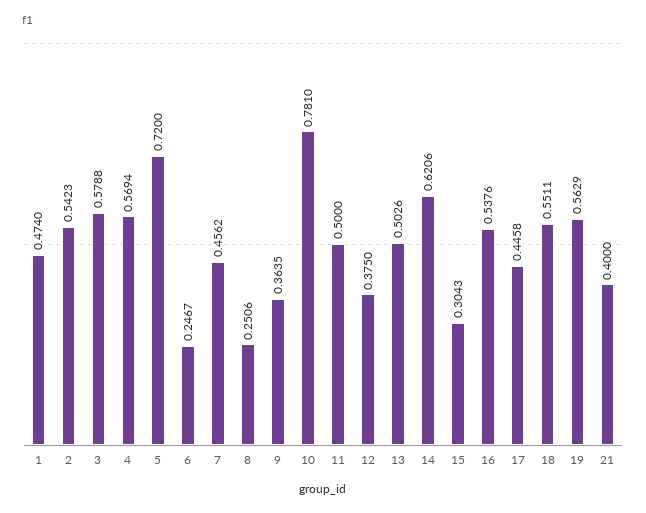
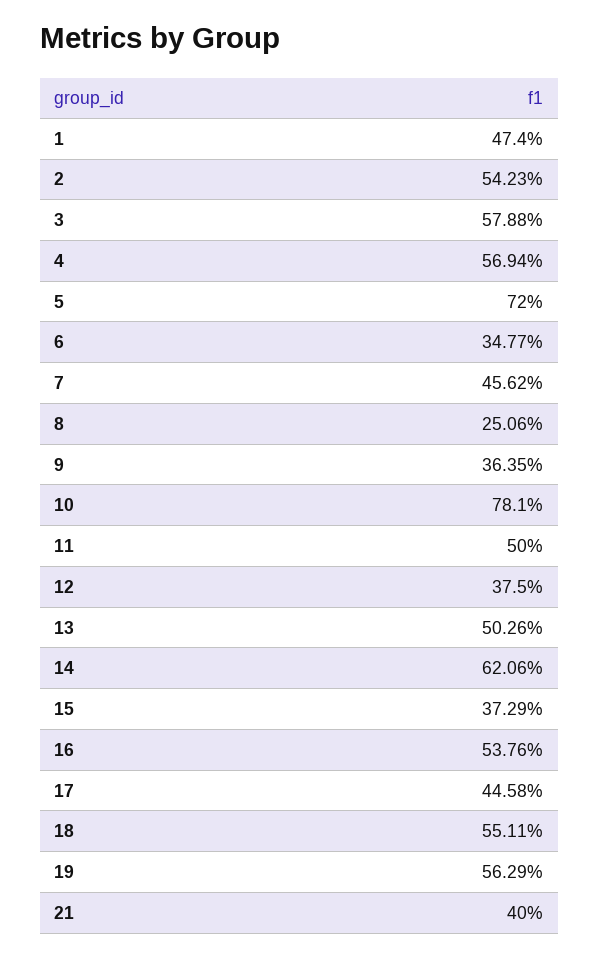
  {
    "1": 0.474,
    "2": 0.5423,
    "3": 0.5788,
    "4": 0.5694,
    "5": 0.72,
-   "6": 0.2467,
+   "6": 0.3477,
    "7": 0.4562,
    "8": 0.2506,
    "9": 0.3635,
    "10": 0.781,
    "11": 0.5,
    "12": 0.375,
    "13": 0.5026,
    "14": 0.6206,
-   "15": 0.3043,
+   "15": 0.3729,
    "16": 0.5376,
    "17": 0.4458,
    "18": 0.5511,
    "19": 0.5629,
    "21": 0.4
  }

